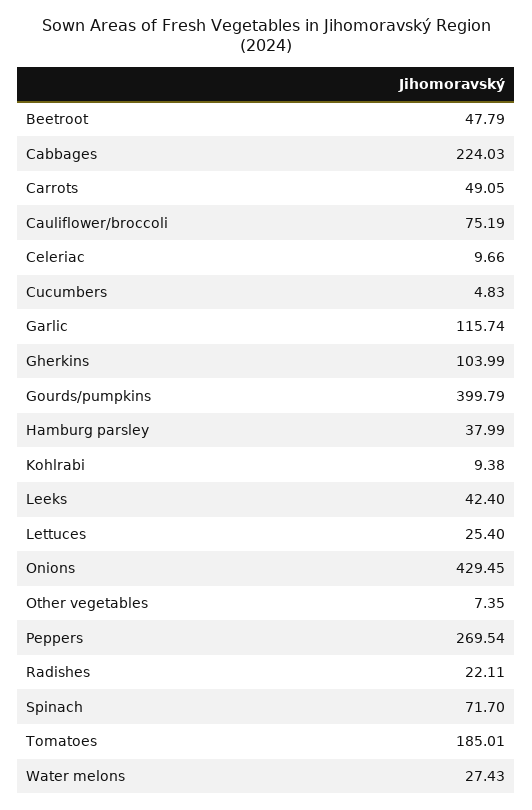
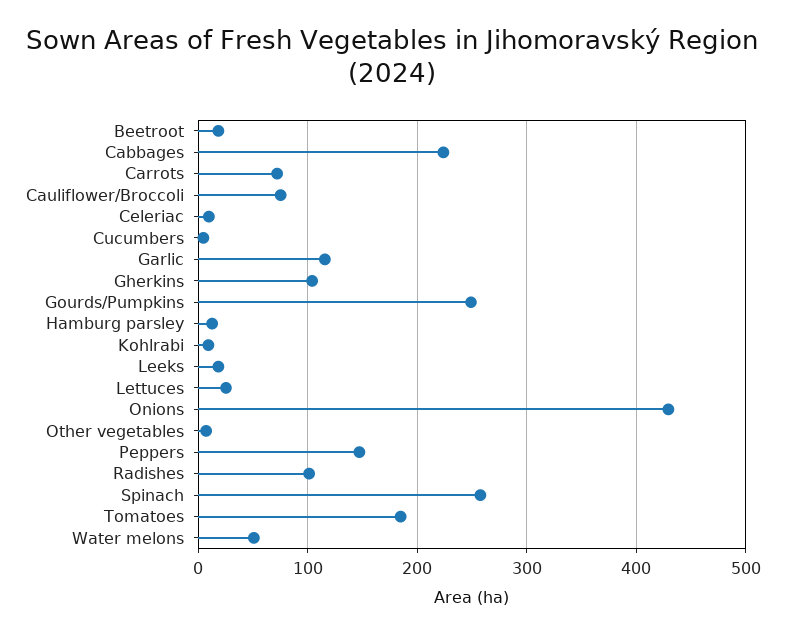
  {
-   "Beetroot": 47.79,
+   "Beetroot": 20,
    "Cabbages": 224.03,
-   "Carrots": 49.05,
+   "Carrots": 70,
    "Cauliflower/broccoli": 75.19,
    "Celeriac": 9.66,
    "Cucumbers": 4.83,
    "Garlic": 115.74,
    "Gherkins": 103.99,
-   "Gourds/pumpkins": 399.79,
+   "Gourds/pumpkins": 250,
-   "Hamburg parsley": 37.99,
+   "Hamburg parsley": 10,
    "Kohlrabi": 9.38,
-   "Leeks": 42.4,
+   "Leeks": 20,
    "Lettuces": 25.4,
    "Onions": 429.45,
    "Other vegetables": 7.35,
-   "Peppers": 269.54,
+   "Peppers": 150,
-   "Radishes": 22.11,
+   "Radishes": 100,
-   "Spinach": 71.7,
+   "Spinach": 260,
    "Tomatoes": 185.01,
-   "Water melons": 27.43
+   "Water melons": 50
  }

